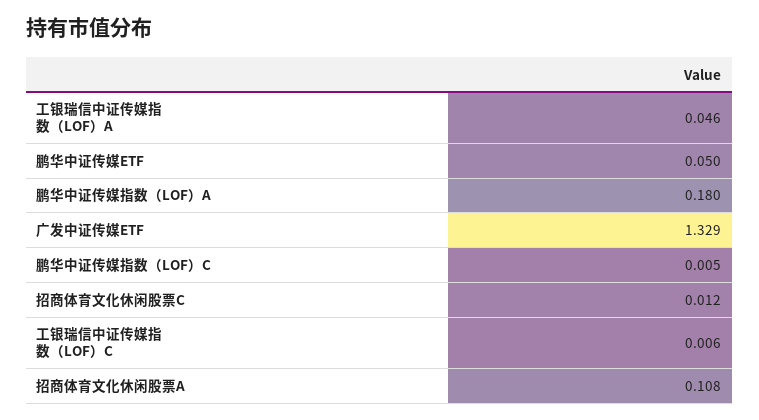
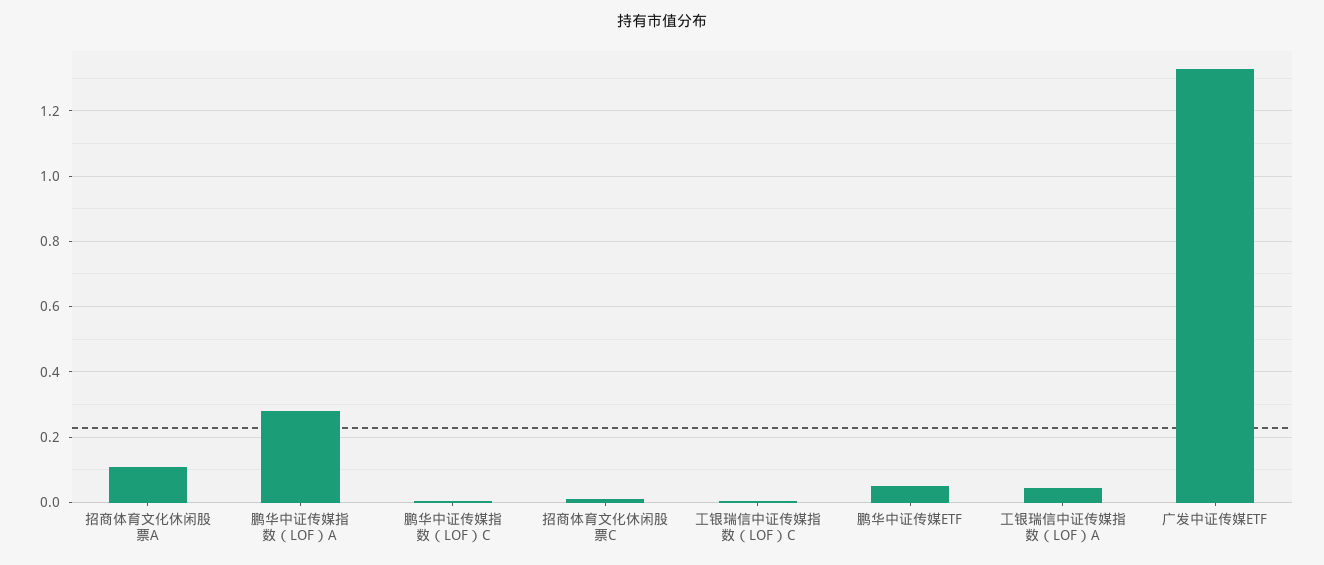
  {
    "工银瑞信中证传媒指数（LOF）A": 0.046,
    "鹏华中证传媒ETF": 0.05,
-   "鹏华中证传媒指数（LOF）A": 0.18,
+   "鹏华中证传媒指数（LOF）A": 0.28,
    "广发中证传媒ETF": 1.329,
    "鹏华中证传媒指数（LOF）C": 0.005,
    "招商体育文化休闲股票C": 0.012,
    "工银瑞信中证传媒指数（LOF）C": 0.006,
    "招商体育文化休闲股票A": 0.108
  }

